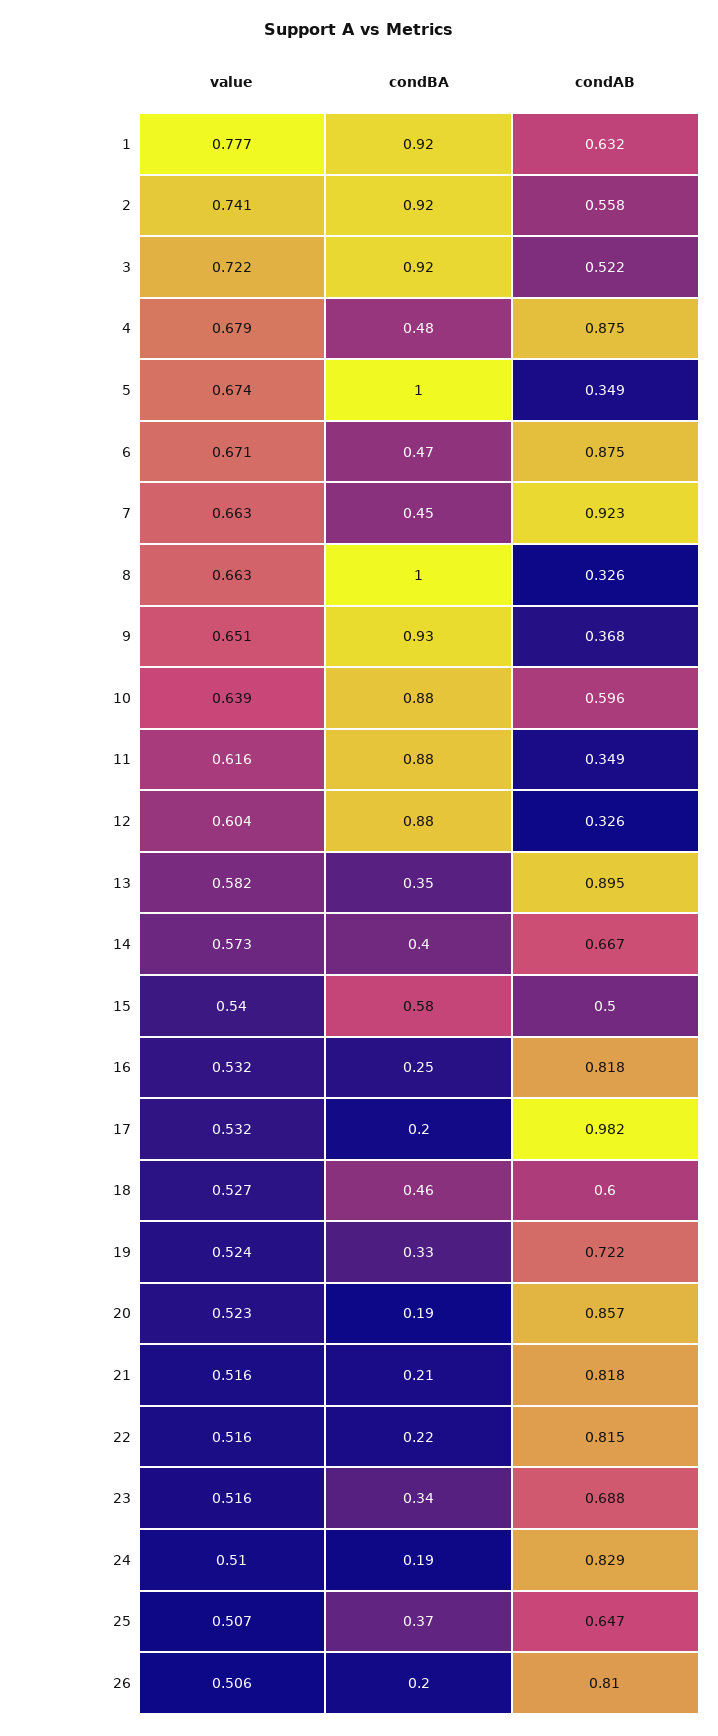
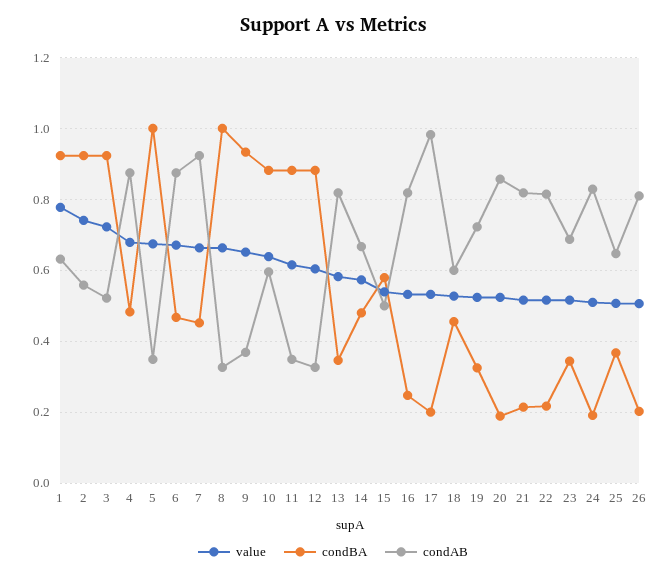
  {
    "value": {
      "1": 0.777,
      "2": 0.741,
      "3": 0.722,
      "4": 0.679,
      "5": 0.674,
      "6": 0.671,
      "7": 0.663,
      "8": 0.663,
      "9": 0.651,
      "10": 0.639,
      "11": 0.616,
      "12": 0.604,
      "13": 0.582,
      "14": 0.573,
      "15": 0.54,
      "16": 0.532,
      "17": 0.532,
      "18": 0.527,
      "19": 0.524,
      "20": 0.523,
      "21": 0.516,
      "22": 0.516,
      "23": 0.516,
      "24": 0.51,
      "25": 0.507,
      "26": 0.506
    },
    "condBA": {
      "1": 0.92,
      "2": 0.92,
      "3": 0.92,
      "4": 0.48,
      "5": 1,
      "6": 0.47,
      "7": 0.45,
      "8": 1,
      "9": 0.93,
      "10": 0.88,
      "11": 0.88,
      "12": 0.88,
      "13": 0.35,
-     "14": 0.4,
+     "14": 0.48,
      "15": 0.58,
      "16": 0.25,
      "17": 0.2,
      "18": 0.46,
      "19": 0.33,
      "20": 0.19,
      "21": 0.21,
      "22": 0.22,
      "23": 0.34,
      "24": 0.19,
      "25": 0.37,
      "26": 0.2
    },
    "condAB": {
      "1": 0.632,
      "2": 0.558,
      "3": 0.522,
      "4": 0.875,
      "5": 0.349,
      "6": 0.875,
      "7": 0.923,
      "8": 0.326,
      "9": 0.368,
      "10": 0.596,
      "11": 0.349,
      "12": 0.326,
-     "13": 0.895,
+     "13": 0.82,
      "14": 0.667,
      "15": 0.5,
      "16": 0.818,
      "17": 0.982,
      "18": 0.6,
      "19": 0.722,
      "20": 0.857,
      "21": 0.818,
      "22": 0.815,
      "23": 0.688,
      "24": 0.829,
      "25": 0.647,
      "26": 0.81
    }
  }

